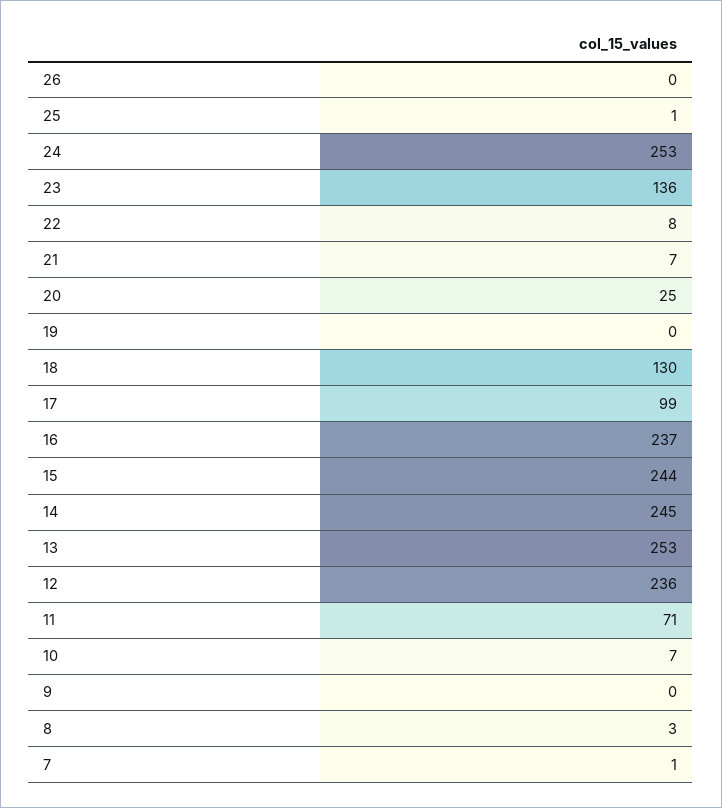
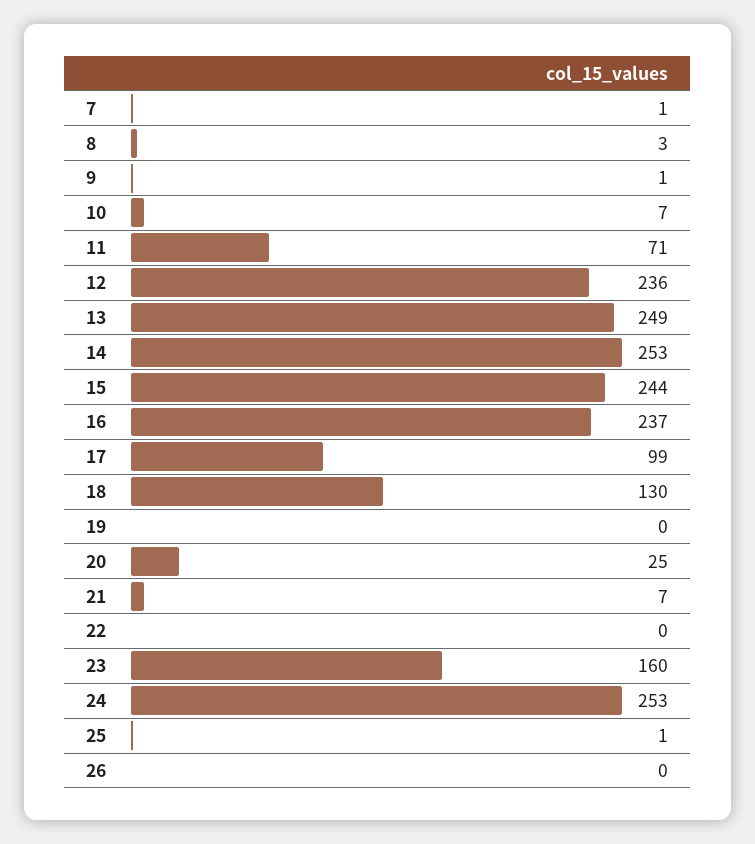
  {
    "26": 0,
    "25": 1,
    "24": 253,
-   "23": 136,
+   "23": 160,
-   "22": 8,
+   "22": 0,
    "21": 7,
    "20": 25,
    "19": 0,
    "18": 130,
    "17": 99,
    "16": 237,
    "15": 244,
-   "14": 245,
+   "14": 253,
-   "13": 253,
+   "13": 249,
    "12": 236,
    "11": 71,
    "10": 7,
-   "9": 0,
+   "9": 1,
    "8": 3,
    "7": 1
  }

